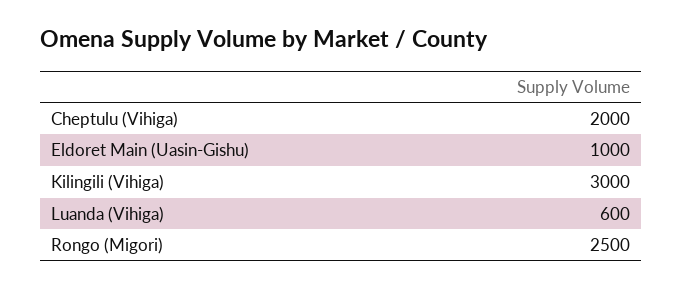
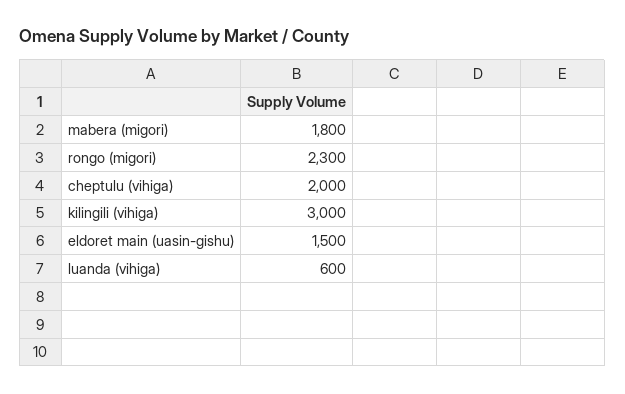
  {
    "Cheptulu (Vihiga)": 2000,
-   "Eldoret Main (Uasin-Gishu)": 1000,
+   "Eldoret Main (Uasin-Gishu)": 1500,
    "Kilingili (Vihiga)": 3000,
    "Luanda (Vihiga)": 600,
-   "Rongo (Migori)": 2500
+   "Rongo (Migori)": 2300,
+   "mabera (migori)": 1800
  }

